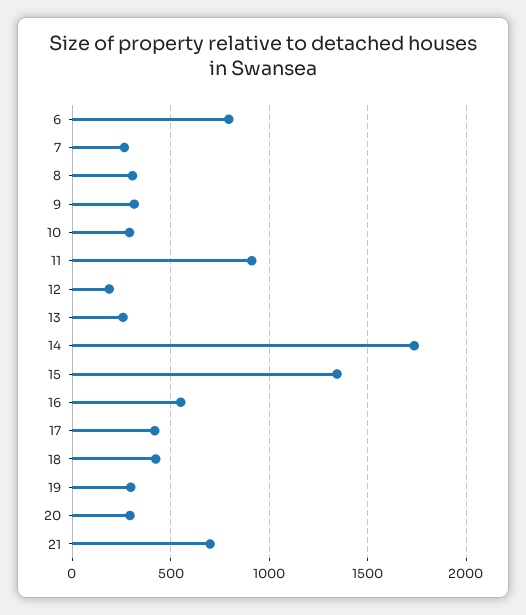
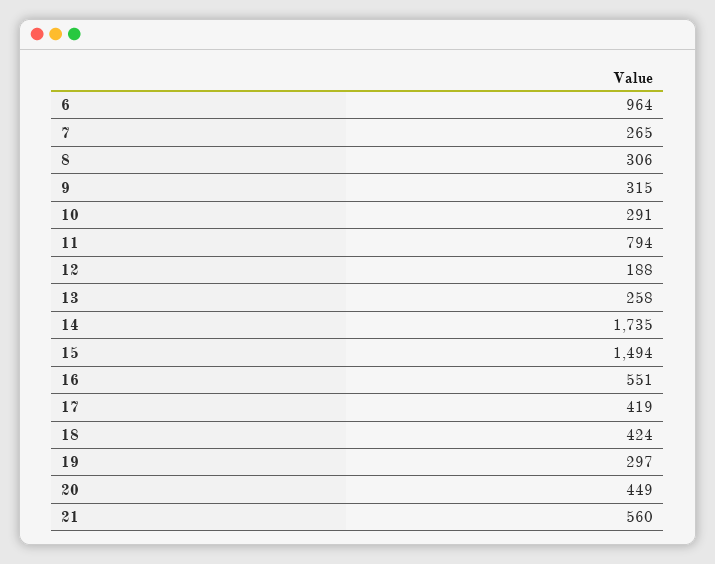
  {
-   "6": 800,
+   "6": 964,
    "7": 265,
    "8": 306,
    "9": 315,
    "10": 291,
-   "11": 900,
+   "11": 794,
    "12": 188,
    "13": 258,
    "14": 1735,
-   "15": 1350,
+   "15": 1494,
    "16": 551,
    "17": 419,
    "18": 424,
    "19": 297,
-   "20": 300,
+   "20": 449,
-   "21": 700
+   "21": 560
  }

